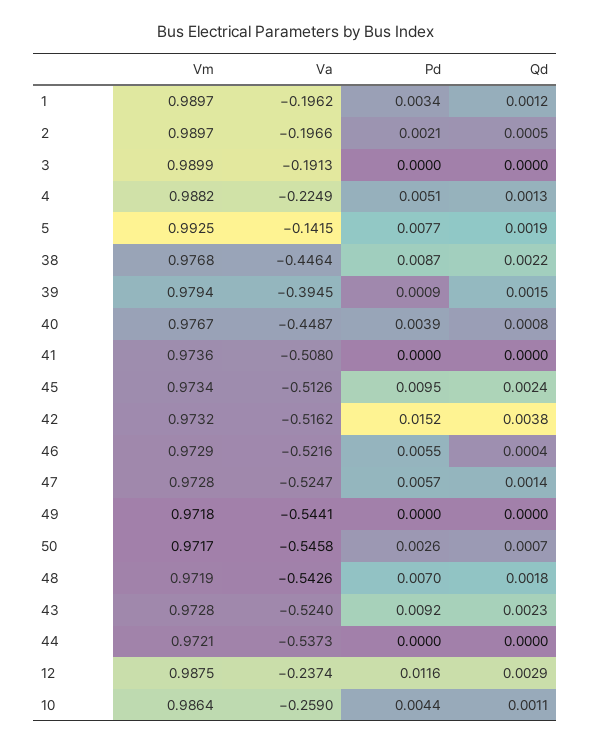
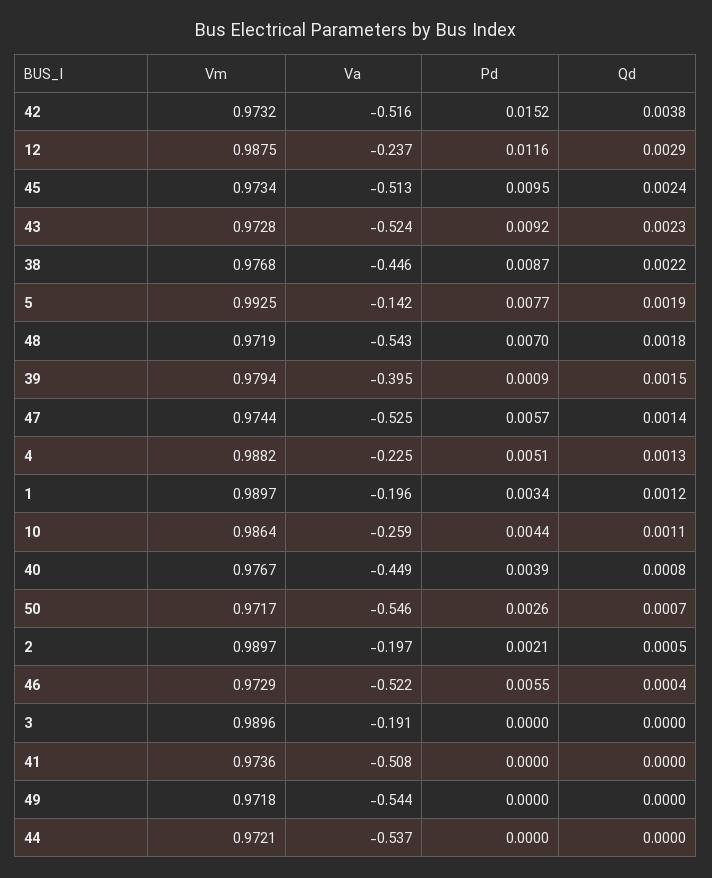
  {
    "Vm": {
      "1": 0.9897,
      "2": 0.9897,
-     "3": 0.9899,
+     "3": 0.9896,
      "4": 0.9882,
      "5": 0.9925,
      "38": 0.9768,
      "39": 0.9794,
      "40": 0.9767,
      "41": 0.9736,
      "45": 0.9734,
      "42": 0.9732,
      "46": 0.9729,
-     "47": 0.9728,
+     "47": 0.9744,
      "49": 0.9718,
      "50": 0.9717,
      "48": 0.9719,
      "43": 0.9728,
      "44": 0.9721,
      "12": 0.9875,
      "10": 0.9864
    },
    "Va": {
      "1": -0.1962,
      "2": -0.1966,
      "3": -0.1913,
      "4": -0.2249,
      "5": -0.1415,
      "38": -0.4464,
      "39": -0.3945,
      "40": -0.4487,
      "41": -0.508,
      "45": -0.5126,
      "42": -0.5162,
      "46": -0.5216,
      "47": -0.5247,
      "49": -0.5441,
      "50": -0.5458,
      "48": -0.5426,
      "43": -0.524,
      "44": -0.5373,
      "12": -0.2374,
      "10": -0.259
    },
    "Pd": {
      "1": 0.0034,
      "2": 0.0021,
      "3": 0,
      "4": 0.0051,
      "5": 0.0077,
      "38": 0.0087,
      "39": 0.0009,
      "40": 0.0039,
      "41": 0,
      "45": 0.0095,
      "42": 0.0152,
      "46": 0.0055,
      "47": 0.0057,
      "49": 0,
      "50": 0.0026,
      "48": 0.007,
      "43": 0.0092,
      "44": 0,
      "12": 0.0116,
      "10": 0.0044
    },
    "Qd": {
      "1": 0.0012,
      "2": 0.0005,
      "3": 0,
      "4": 0.0013,
      "5": 0.0019,
      "38": 0.0022,
      "39": 0.0015,
      "40": 0.0008,
      "41": 0,
      "45": 0.0024,
      "42": 0.0038,
      "46": 0.0004,
      "47": 0.0014,
      "49": 0,
      "50": 0.0007,
      "48": 0.0018,
      "43": 0.0023,
      "44": 0,
      "12": 0.0029,
      "10": 0.0011
    }
  }

